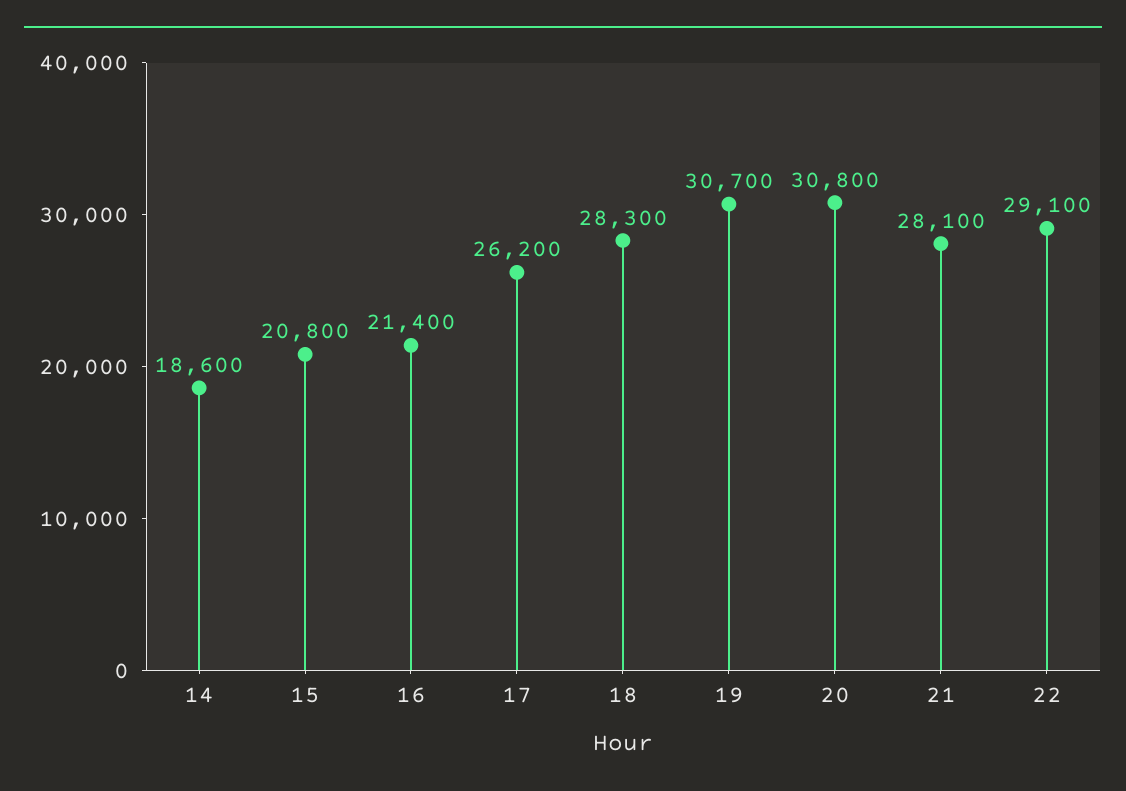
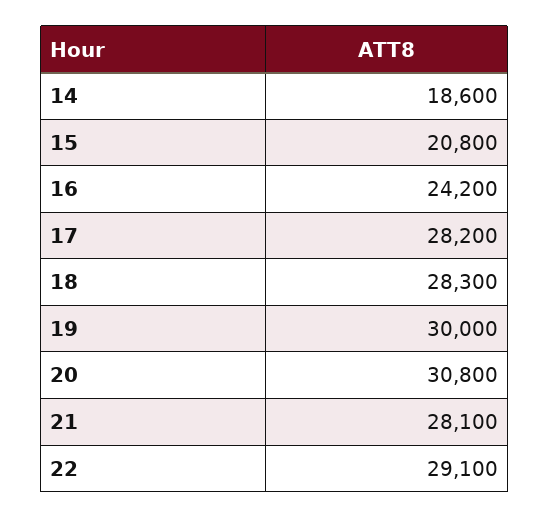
  {
    "14": 18600,
    "15": 20800,
-   "16": 21400,
+   "16": 24200,
-   "17": 26200,
+   "17": 28200,
    "18": 28300,
-   "19": 30700,
+   "19": 30000,
    "20": 30800,
    "21": 28100,
    "22": 29100
  }

